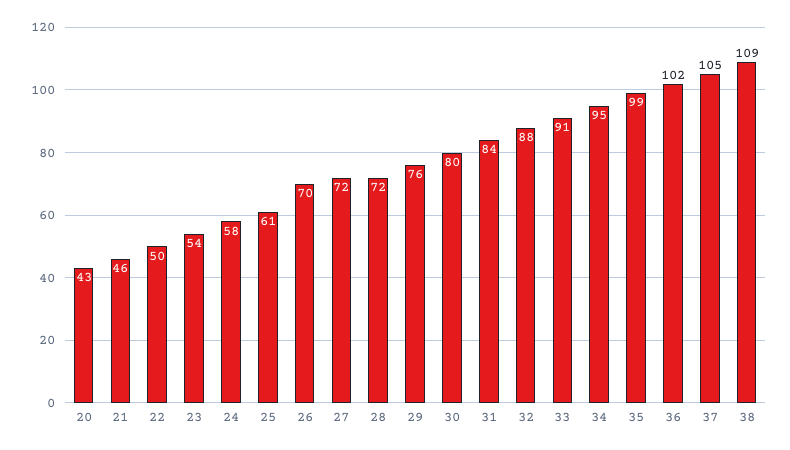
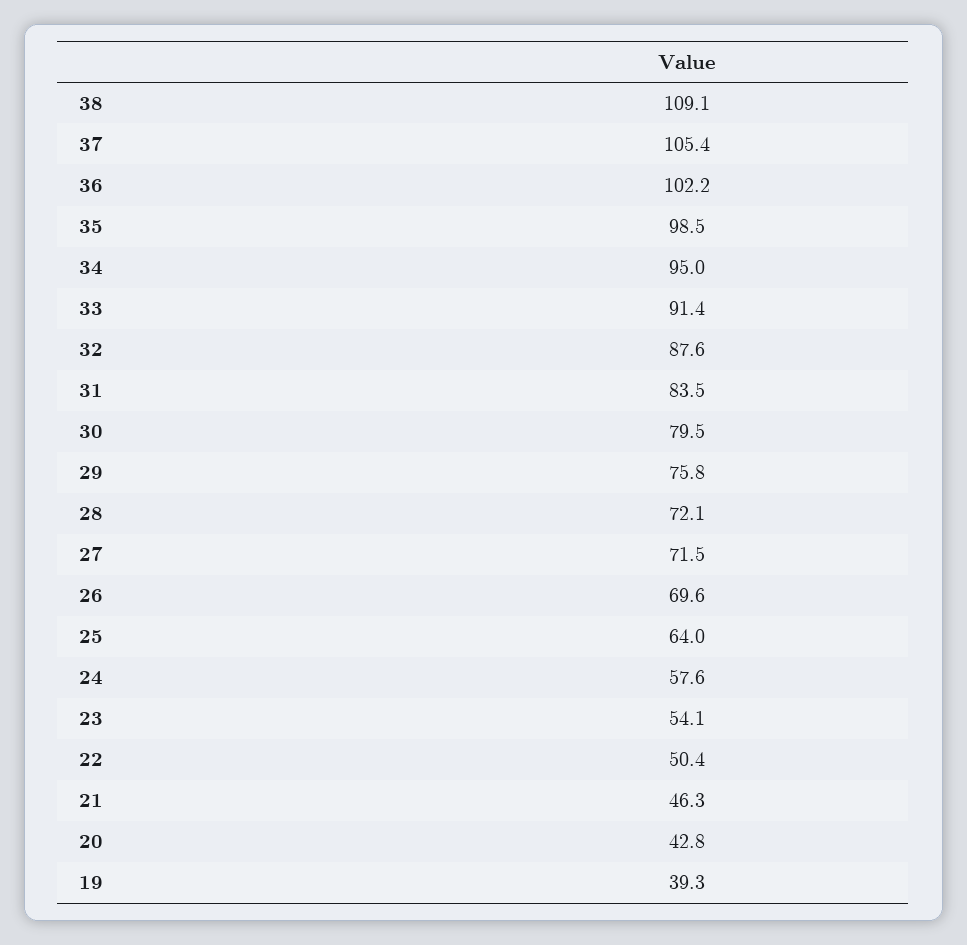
  {
    "20": 42.8,
    "21": 46.3,
    "22": 50.4,
    "23": 54.1,
    "24": 57.6,
-   "25": 61,
+   "25": 64,
    "26": 69.6,
    "27": 71.5,
    "28": 72.1,
    "29": 75.8,
    "30": 79.5,
    "31": 83.5,
    "32": 87.6,
    "33": 91.4,
    "34": 95,
    "35": 98.5,
    "36": 102.2,
    "37": 105.4,
-   "38": 109.1
+   "38": 109.1,
+   "19": 39.3
  }

